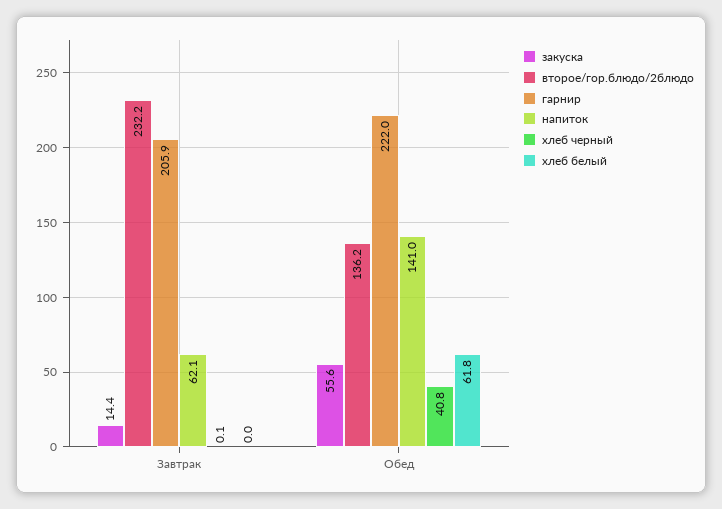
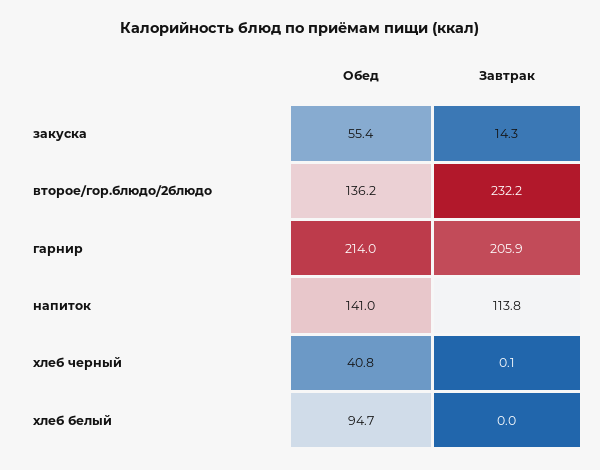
  {
    "закуска": {
-     "Завтрак": 14.4,
+     "Завтрак": 14.3,
-     "Обед": 55.6
+     "Обед": 55.4
    },
    "второе/гор.блюдо/2блюдо": {
      "Завтрак": 232.2,
      "Обед": 136.2
    },
    "гарнир": {
      "Завтрак": 205.9,
-     "Обед": 222
+     "Обед": 214
    },
    "напиток": {
-     "Завтрак": 62.1,
+     "Завтрак": 113.8,
      "Обед": 141
    },
    "хлеб черный": {
      "Завтрак": 0.1,
      "Обед": 40.8
    },
    "хлеб белый": {
      "Завтрак": 0,
-     "Обед": 61.8
+     "Обед": 94.7
    }
  }

